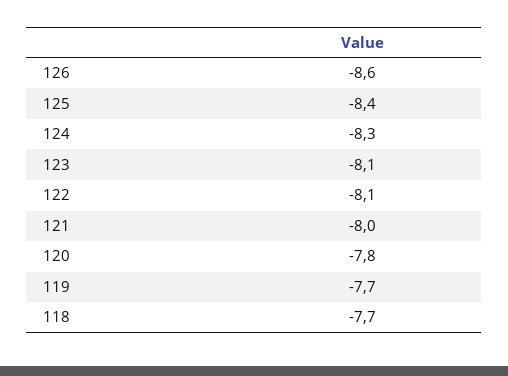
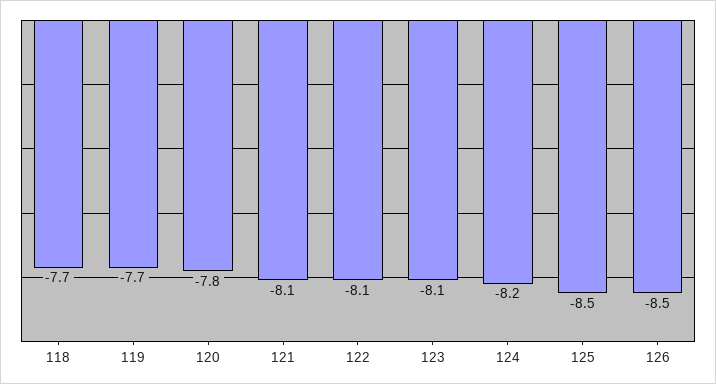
  {
-   "126": -8.6,
+   "126": -8.5,
-   "125": -8.4,
+   "125": -8.5,
-   "124": -8.3,
+   "124": -8.2,
    "123": -8.1,
    "122": -8.1,
-   "121": -8,
+   "121": -8.1,
    "120": -7.8,
    "119": -7.7,
    "118": -7.7
  }

